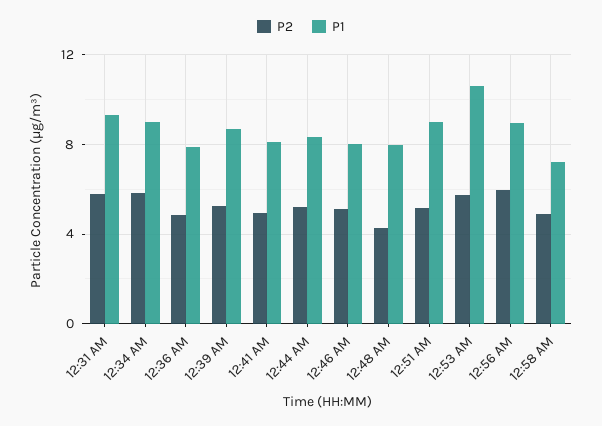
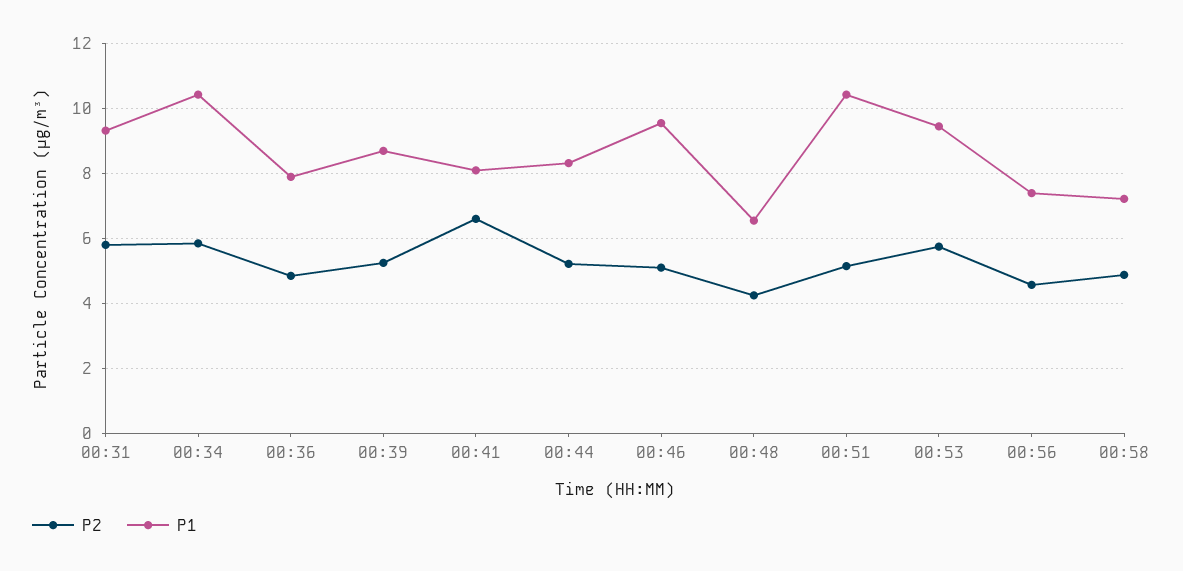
  {
    "P2": {
      "12:31 AM": 5.8,
      "12:34 AM": 5.8,
      "12:36 AM": 4.8,
      "12:39 AM": 5.2,
-     "12:41 AM": 5,
+     "12:41 AM": 6.6,
      "12:44 AM": 5.2,
      "12:46 AM": 5.2,
      "12:48 AM": 4.2,
      "12:51 AM": 5.2,
      "12:53 AM": 5.8,
-     "12:56 AM": 6,
+     "12:56 AM": 4.6,
      "12:58 AM": 4.8
    },
    "P1": {
      "12:31 AM": 9.4,
-     "12:34 AM": 9,
+     "12:34 AM": 10.4,
      "12:36 AM": 8,
      "12:39 AM": 8.8,
      "12:41 AM": 8.2,
      "12:44 AM": 8.4,
-     "12:46 AM": 8,
+     "12:46 AM": 9.6,
-     "12:48 AM": 8,
+     "12:48 AM": 6.6,
-     "12:51 AM": 9,
+     "12:51 AM": 10.4,
-     "12:53 AM": 10.5,
+     "12:53 AM": 9.4,
-     "12:56 AM": 9,
+     "12:56 AM": 7.4,
      "12:58 AM": 7.2
    }
  }

